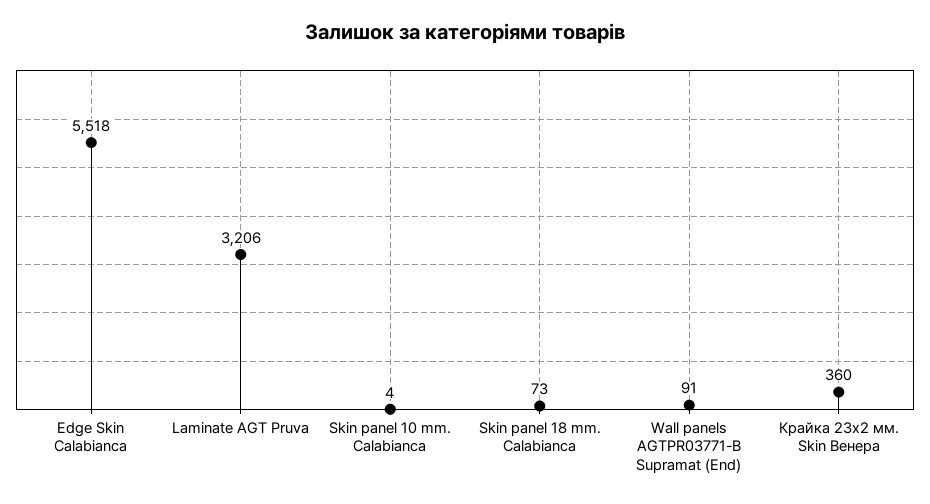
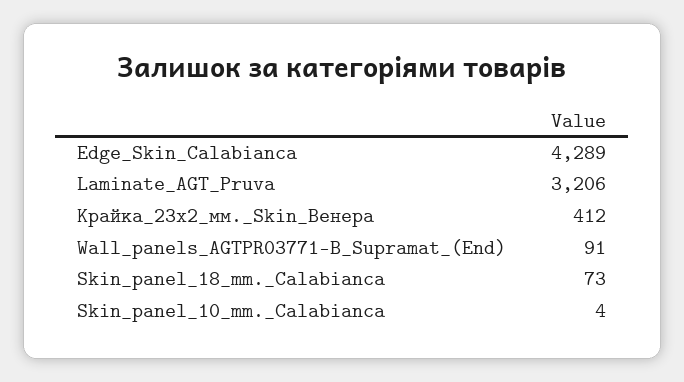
  {
-   "Edge Skin Calabianca": 5518,
+   "Edge Skin Calabianca": 4289,
    "Laminate AGT Pruva": 3206,
    "Skin panel 10 mm. Calabianca": 4,
    "Skin panel 18 mm. Calabianca": 73,
    "Wall panels AGTPR03771-B Supramat (End)": 91,
-   "Крайка 23x2 мм. Skin Венера": 360
+   "Крайка 23x2 мм. Skin Венера": 412
  }

